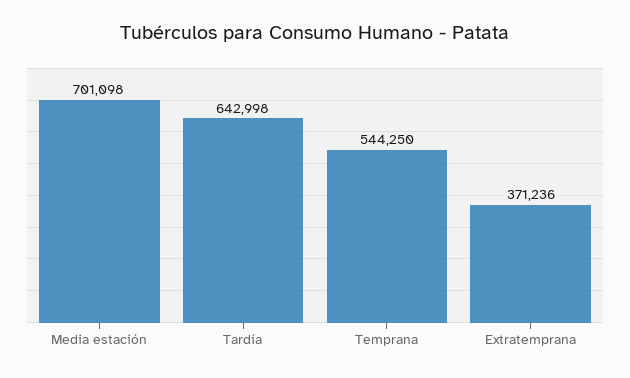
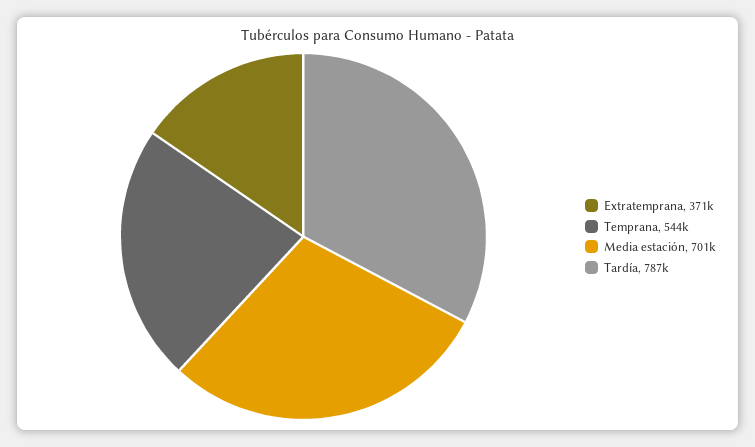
  {
    "Media estación": 701098,
-   "Tardía": 642998,
+   "Tardía": 787000,
    "Temprana": 544250,
    "Extratemprana": 371236
  }

